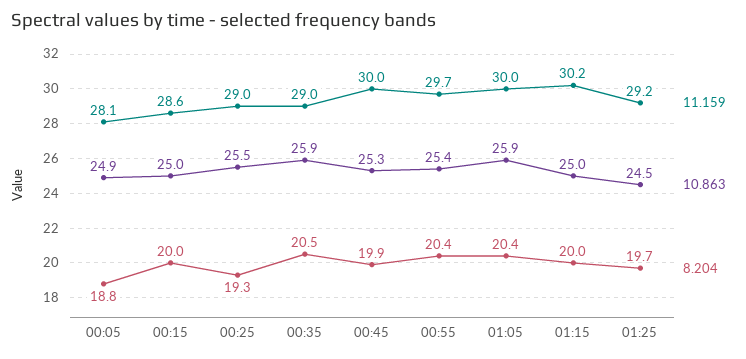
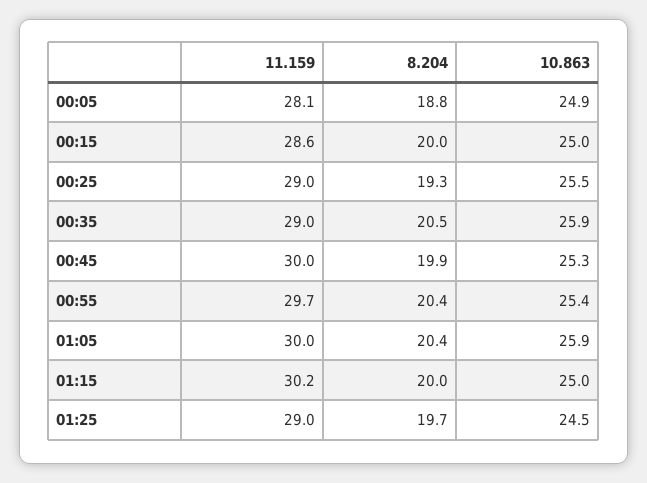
  {
    "11.159": {
      "00:05": 28.1,
      "00:15": 28.6,
      "00:25": 29,
      "00:35": 29,
      "00:45": 30,
      "00:55": 29.7,
      "01:05": 30,
      "01:15": 30.2,
-     "01:25": 29.2
+     "01:25": 29
    },
    "10.863": {
      "00:05": 24.9,
      "00:15": 25,
      "00:25": 25.5,
      "00:35": 25.9,
      "00:45": 25.3,
      "00:55": 25.4,
      "01:05": 25.9,
      "01:15": 25,
      "01:25": 24.5
    },
    "8.204": {
      "00:05": 18.8,
      "00:15": 20,
      "00:25": 19.3,
      "00:35": 20.5,
      "00:45": 19.9,
      "00:55": 20.4,
      "01:05": 20.4,
      "01:15": 20,
      "01:25": 19.7
    }
  }

